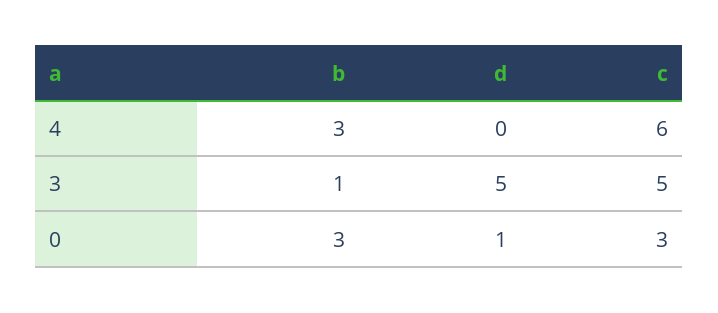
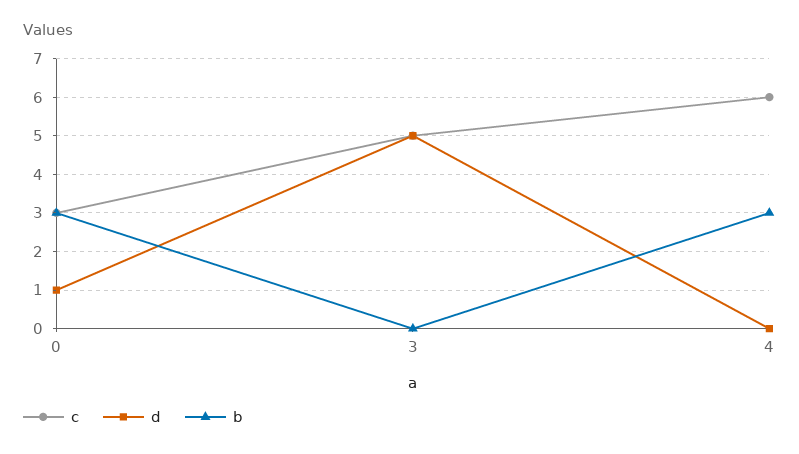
  {
    "b": {
      "4": 3,
-     "3": 1,
+     "3": 0,
      "0": 3
    },
    "d": {
      "4": 0,
      "3": 5,
      "0": 1
    },
    "c": {
      "4": 6,
      "3": 5,
      "0": 3
    }
  }

